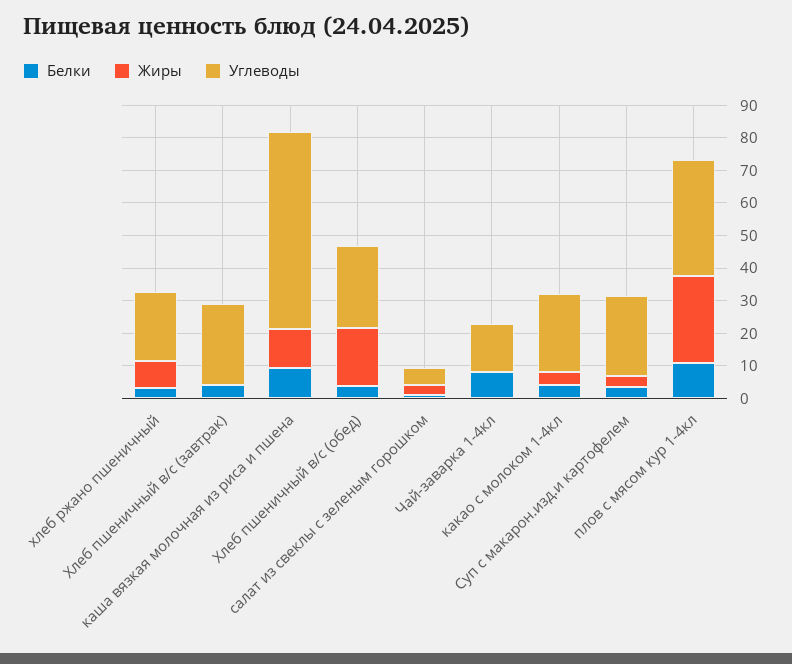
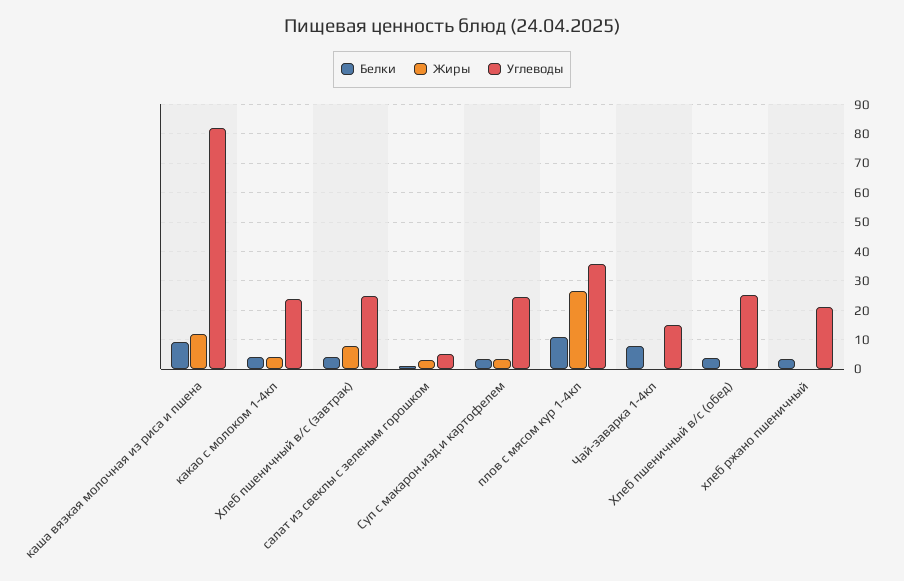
  {
    "Белки": {
      "хлеб ржано пшеничный": 2.5,
      "Хлеб пшеничный в/с (завтрак)": 5,
      "каша вязкая молочная из риса и пшена": 10,
      "Хлеб пшеничный в/с (обед)": 5,
      "салат из свеклы с зеленым горошком": 0,
      "Чай-заварка 1-4кл": 7.5,
      "какао с молоком 1-4кл": 5,
      "Суп с макарон.изд.и картофелем": 2.5,
      "плов с мясом кур 1-4кл": 10
    },
    "Жиры": {
-     "хлеб ржано пшеничный": 7.5,
+     "хлеб ржано пшеничный": 0,
-     "Хлеб пшеничный в/с (завтрак)": 0,
+     "Хлеб пшеничный в/с (завтрак)": 7.5,
      "каша вязкая молочная из риса и пшена": 12.5,
-     "Хлеб пшеничный в/с (обед)": 17.5,
+     "Хлеб пшеничный в/с (обед)": 0,
      "салат из свеклы с зеленым горошком": 2.5,
      "Чай-заварка 1-4кл": 0,
      "какао с молоком 1-4кл": 5,
      "Суп с макарон.изд.и картофелем": 2.5,
      "плов с мясом кур 1-4кл": 27.5
    },
    "Углеводы": {
      "хлеб ржано пшеничный": 20,
      "Хлеб пшеничный в/с (завтрак)": 25,
-     "каша вязкая молочная из риса и пшена": 60,
+     "каша вязкая молочная из риса и пшена": 82.5,
      "Хлеб пшеничный в/с (обед)": 25,
      "салат из свеклы с зеленым горошком": 5,
      "Чай-заварка 1-4кл": 15,
      "какао с молоком 1-4кл": 25,
      "Суп с макарон.изд.и картофелем": 25,
      "плов с мясом кур 1-4кл": 35
    }
  }

